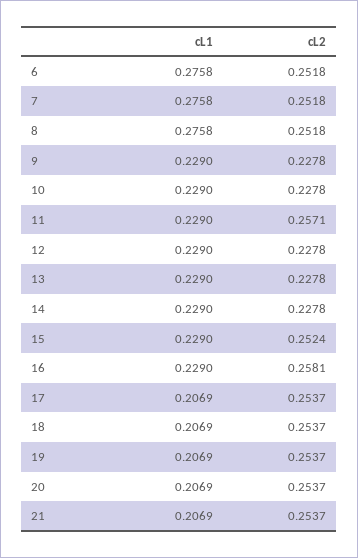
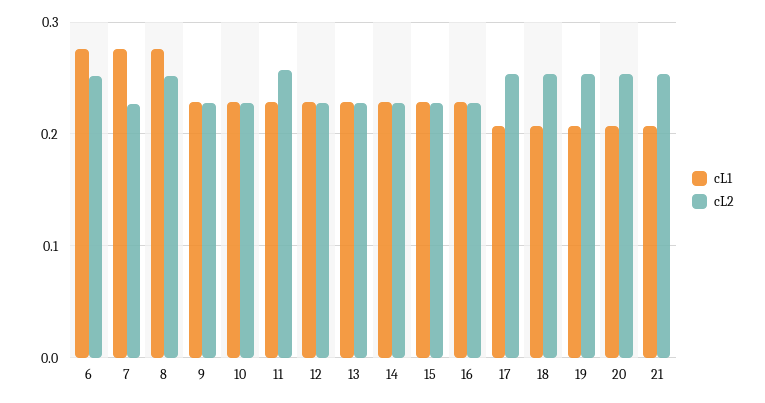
  {
    "cL1": {
      "6": 0.2758,
      "7": 0.2758,
      "8": 0.2758,
      "9": 0.229,
      "10": 0.229,
      "11": 0.229,
      "12": 0.229,
      "13": 0.229,
      "14": 0.229,
      "15": 0.229,
      "16": 0.229,
      "17": 0.2069,
      "18": 0.2069,
      "19": 0.2069,
      "20": 0.2069,
      "21": 0.2069
    },
    "cL2": {
      "6": 0.2518,
-     "7": 0.2518,
+     "7": 0.23,
      "8": 0.2518,
      "9": 0.2278,
      "10": 0.2278,
      "11": 0.2571,
      "12": 0.2278,
      "13": 0.2278,
      "14": 0.2278,
-     "15": 0.2524,
+     "15": 0.23,
-     "16": 0.2581,
+     "16": 0.23,
      "17": 0.2537,
      "18": 0.2537,
      "19": 0.2537,
      "20": 0.2537,
      "21": 0.2537
    }
  }

